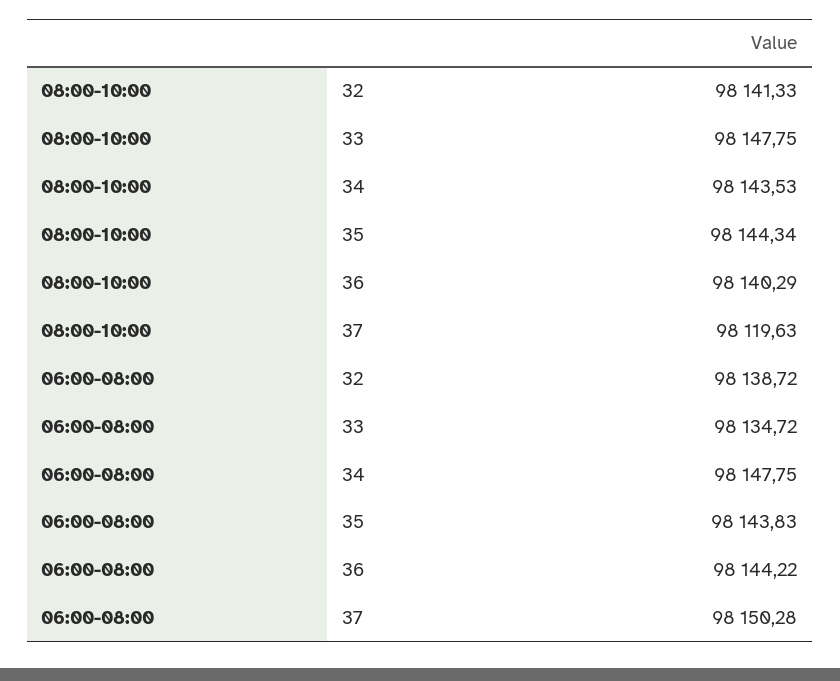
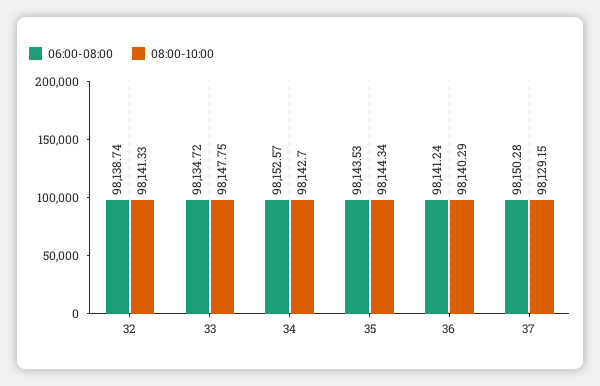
  {
    "08:00-10:00": {
      "32": 98141.33,
      "33": 98147.75,
-     "34": 98143.53,
+     "34": 98142.7,
      "35": 98144.34,
      "36": 98140.29,
-     "37": 98119.63
+     "37": 98129.15
    },
    "06:00-08:00": {
-     "32": 98138.72,
+     "32": 98138.74,
      "33": 98134.72,
-     "34": 98147.75,
+     "34": 98152.57,
-     "35": 98143.83,
+     "35": 98143.53,
-     "36": 98144.22,
+     "36": 98141.24,
      "37": 98150.28
    }
  }

